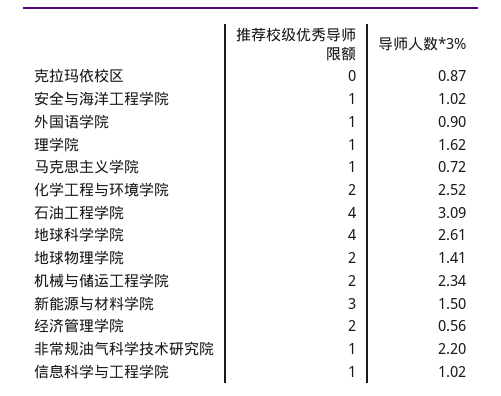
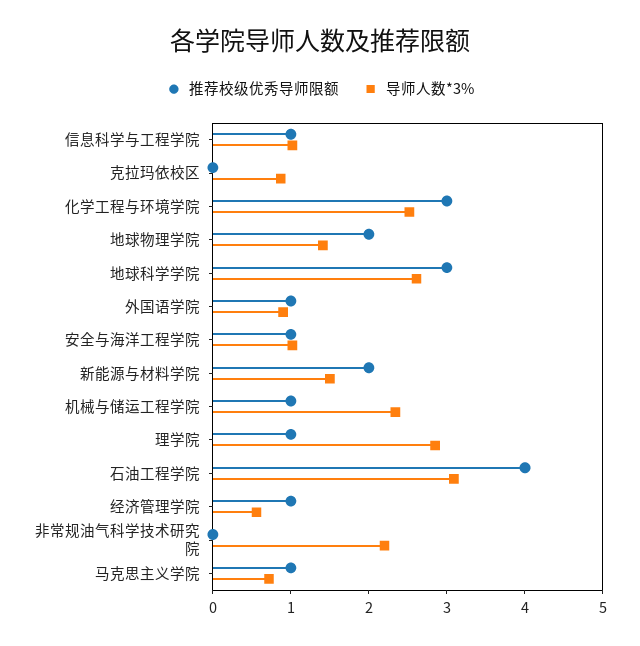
  {
    "推荐校级优秀导师限额": {
      "克拉玛依校区": 0,
      "安全与海洋工程学院": 1,
      "外国语学院": 1,
      "理学院": 1,
      "马克思主义学院": 1,
-     "化学工程与环境学院": 2,
+     "化学工程与环境学院": 3,
      "石油工程学院": 4,
-     "地球科学学院": 4,
+     "地球科学学院": 3,
      "地球物理学院": 2,
-     "机械与储运工程学院": 2,
+     "机械与储运工程学院": 1,
-     "新能源与材料学院": 3,
+     "新能源与材料学院": 2,
-     "经济管理学院": 2,
+     "经济管理学院": 1,
-     "非常规油气科学技术研究院": 1,
+     "非常规油气科学技术研究院": 0,
      "信息科学与工程学院": 1
    },
    "导师人数*3%": {
      "克拉玛依校区": 0.87,
      "安全与海洋工程学院": 1.02,
      "外国语学院": 0.9,
-     "理学院": 1.62,
+     "理学院": 2.8,
      "马克思主义学院": 0.72,
      "化学工程与环境学院": 2.52,
      "石油工程学院": 3.09,
      "地球科学学院": 2.61,
      "地球物理学院": 1.41,
      "机械与储运工程学院": 2.34,
      "新能源与材料学院": 1.5,
      "经济管理学院": 0.56,
      "非常规油气科学技术研究院": 2.2,
      "信息科学与工程学院": 1.02
    }
  }

